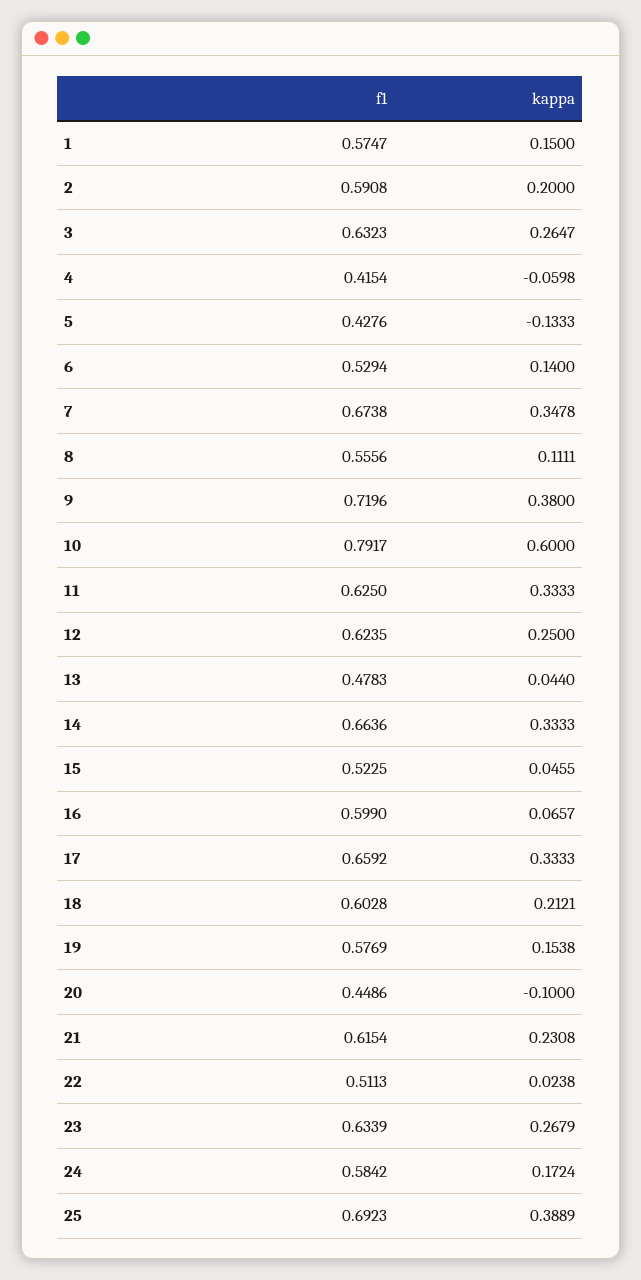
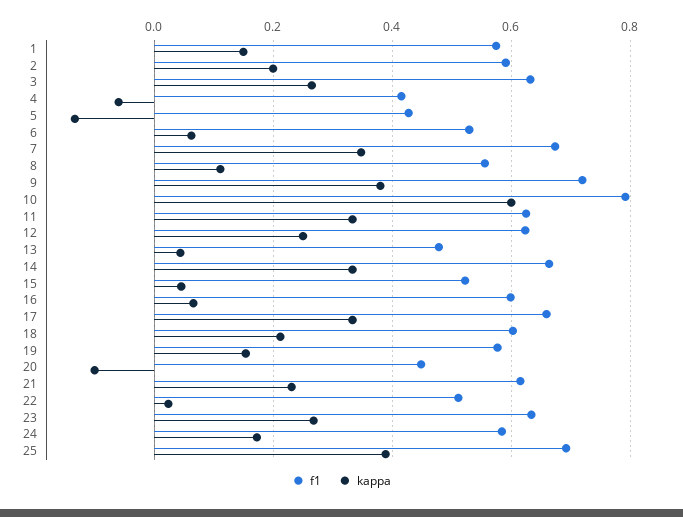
  {
    "f1": {
      "1": 0.5747,
      "2": 0.5908,
      "3": 0.6323,
      "4": 0.4154,
      "5": 0.4276,
      "6": 0.5294,
      "7": 0.6738,
      "8": 0.5556,
      "9": 0.7196,
      "10": 0.7917,
      "11": 0.625,
      "12": 0.6235,
      "13": 0.4783,
      "14": 0.6636,
      "15": 0.5225,
      "16": 0.599,
      "17": 0.6592,
      "18": 0.6028,
      "19": 0.5769,
      "20": 0.4486,
      "21": 0.6154,
      "22": 0.5113,
      "23": 0.6339,
      "24": 0.5842,
      "25": 0.6923
    },
    "kappa": {
      "1": 0.15,
      "2": 0.2,
      "3": 0.2647,
      "4": -0.0598,
      "5": -0.1333,
-     "6": 0.14,
+     "6": 0.06,
      "7": 0.3478,
      "8": 0.1111,
      "9": 0.38,
      "10": 0.6,
      "11": 0.3333,
      "12": 0.25,
      "13": 0.044,
      "14": 0.3333,
      "15": 0.0455,
      "16": 0.0657,
      "17": 0.3333,
      "18": 0.2121,
      "19": 0.1538,
      "20": -0.1,
      "21": 0.2308,
      "22": 0.0238,
      "23": 0.2679,
      "24": 0.1724,
      "25": 0.3889
    }
  }

